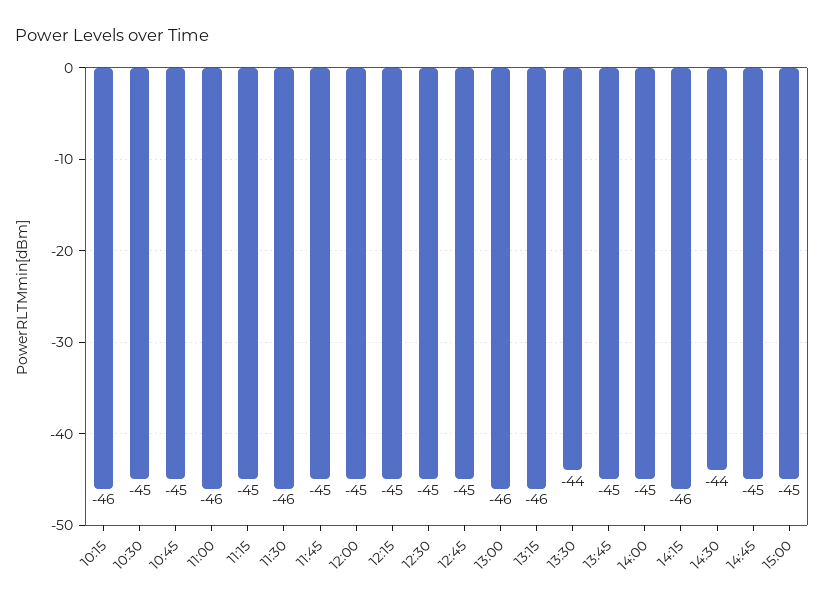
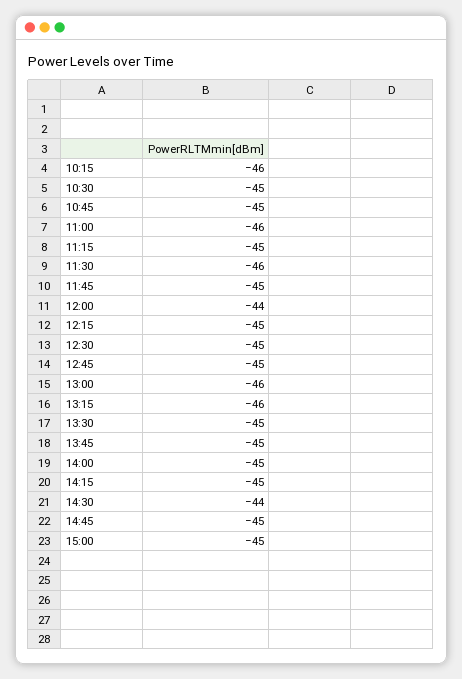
  {
    "10:15": -46,
    "10:30": -45,
    "10:45": -45,
    "11:00": -46,
    "11:15": -45,
    "11:30": -46,
    "11:45": -45,
-   "12:00": -45,
+   "12:00": -44,
    "12:15": -45,
    "12:30": -45,
    "12:45": -45,
    "13:00": -46,
    "13:15": -46,
-   "13:30": -44,
+   "13:30": -45,
    "13:45": -45,
    "14:00": -45,
-   "14:15": -46,
+   "14:15": -45,
    "14:30": -44,
    "14:45": -45,
    "15:00": -45
  }

